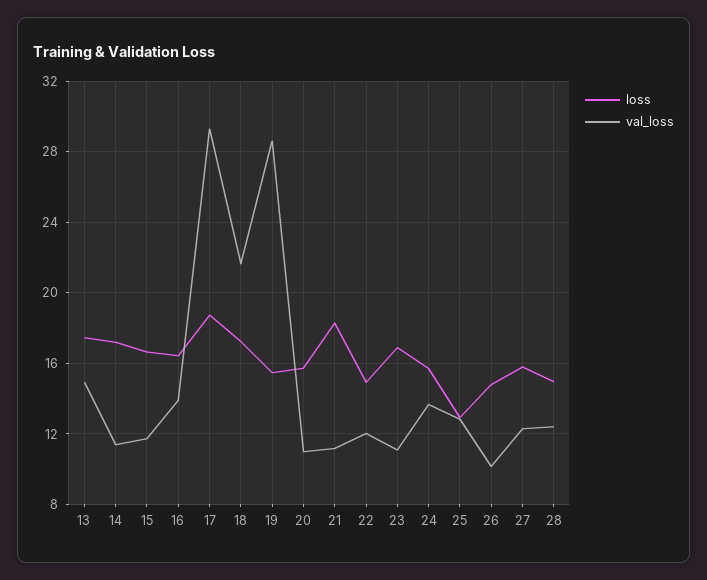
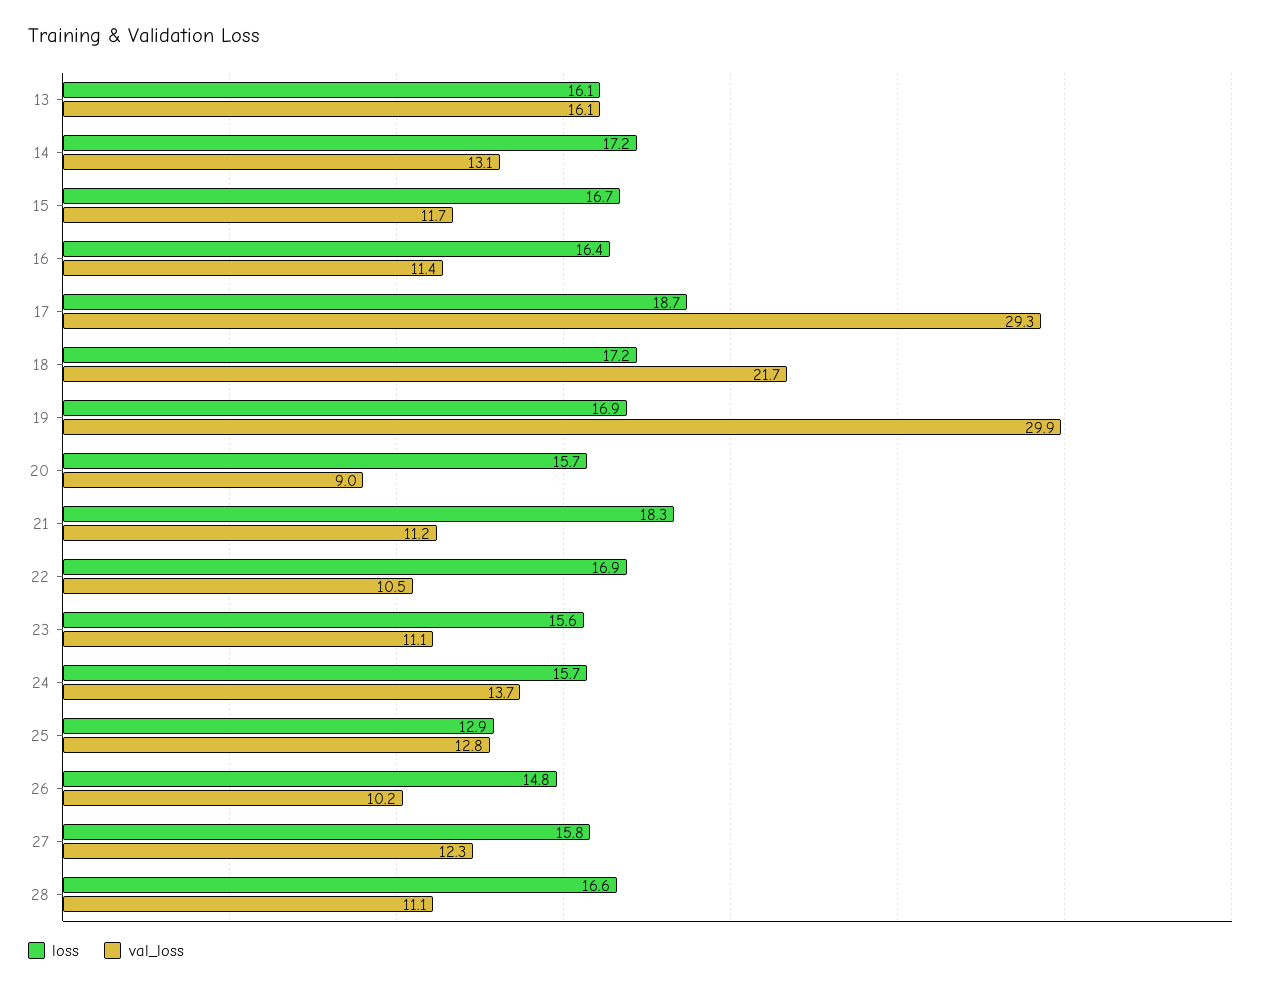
  {
    "loss": {
-     "13": 17.5,
+     "13": 16.1,
      "14": 17.2,
      "15": 16.7,
      "16": 16.4,
      "17": 18.7,
      "18": 17.2,
-     "19": 15.5,
+     "19": 16.9,
      "20": 15.7,
      "21": 18.3,
-     "22": 15,
+     "22": 16.9,
-     "23": 17,
+     "23": 15.6,
      "24": 15.7,
      "25": 12.9,
      "26": 14.8,
      "27": 15.8,
-     "28": 15
+     "28": 16.6
    },
    "val_loss": {
-     "13": 15,
+     "13": 16.1,
-     "14": 11.5,
+     "14": 13.1,
      "15": 11.7,
-     "16": 14,
+     "16": 11.4,
      "17": 29.3,
      "18": 21.7,
-     "19": 28.5,
+     "19": 29.9,
-     "20": 11,
+     "20": 9,
      "21": 11.2,
-     "22": 12,
+     "22": 10.5,
      "23": 11.1,
      "24": 13.7,
      "25": 12.8,
      "26": 10.2,
      "27": 12.3,
-     "28": 12.5
+     "28": 11.1
    }
  }

